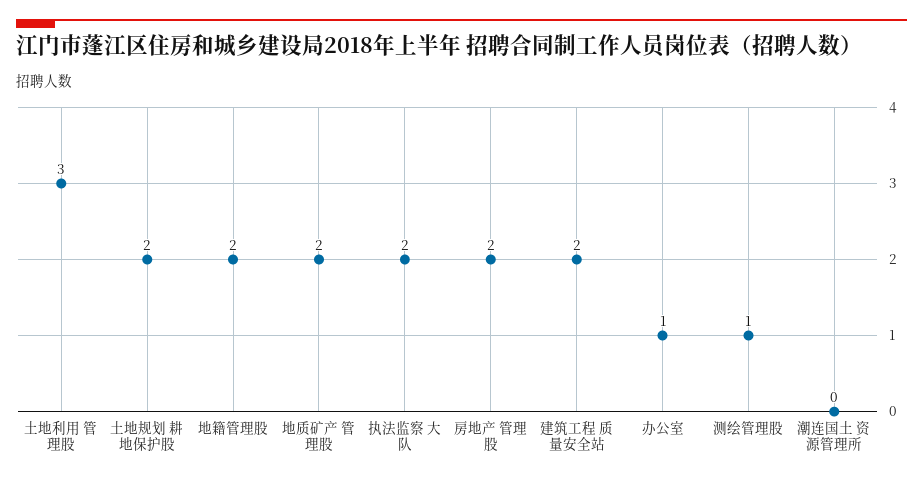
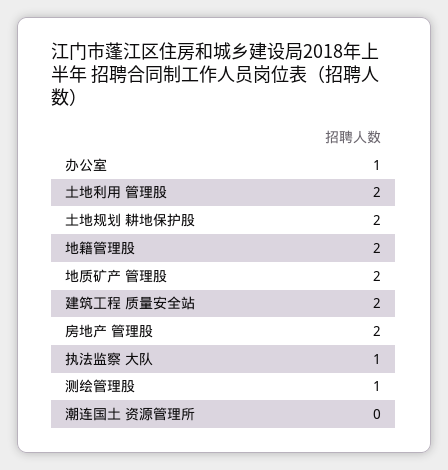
  {
-   "土地利用 管理股": 3,
+   "土地利用 管理股": 2,
    "土地规划 耕地保护股": 2,
    "地籍管理股": 2,
    "地质矿产 管理股": 2,
-   "执法监察 大队": 2,
+   "执法监察 大队": 1,
    "房地产 管理股": 2,
    "建筑工程 质量安全站": 2,
    "办公室": 1,
    "测绘管理股": 1,
    "潮连国土 资源管理所": 0
  }

